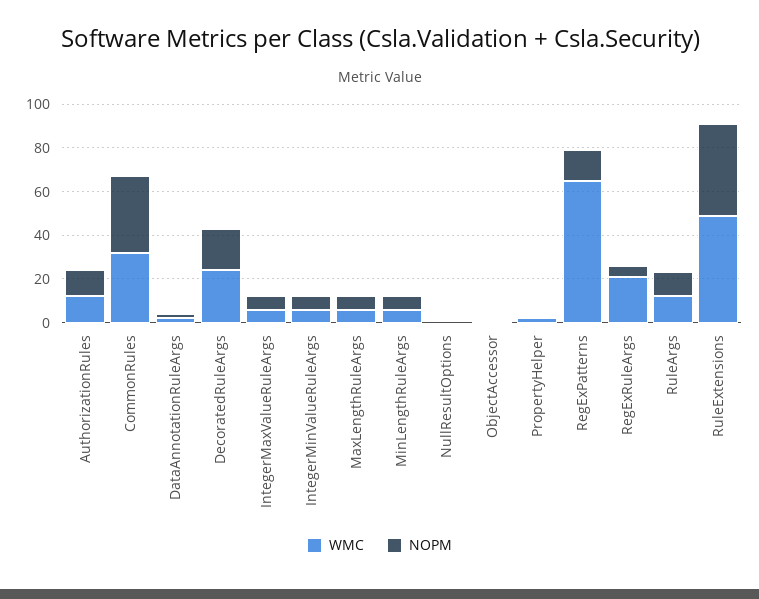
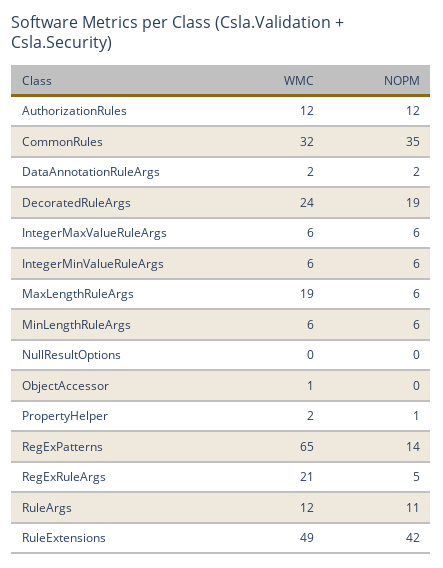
  {
    "WMC": {
      "AuthorizationRules": 12,
      "CommonRules": 32,
      "DataAnnotationRuleArgs": 2,
      "DecoratedRuleArgs": 24,
      "IntegerMaxValueRuleArgs": 6,
      "IntegerMinValueRuleArgs": 6,
-     "MaxLengthRuleArgs": 5,
+     "MaxLengthRuleArgs": 19,
      "MinLengthRuleArgs": 6,
      "NullResultOptions": 0,
      "ObjectAccessor": 1,
      "PropertyHelper": 2,
      "RegExPatterns": 65,
      "RegExRuleArgs": 21,
      "RuleArgs": 12,
      "RuleExtensions": 49
    },
    "NOPM": {
      "AuthorizationRules": 12,
      "CommonRules": 35,
      "DataAnnotationRuleArgs": 2,
      "DecoratedRuleArgs": 19,
      "IntegerMaxValueRuleArgs": 6,
      "IntegerMinValueRuleArgs": 6,
      "MaxLengthRuleArgs": 6,
      "MinLengthRuleArgs": 6,
      "NullResultOptions": 0,
      "ObjectAccessor": 0,
      "PropertyHelper": 1,
      "RegExPatterns": 14,
      "RegExRuleArgs": 5,
      "RuleArgs": 11,
      "RuleExtensions": 42
    }
  }

